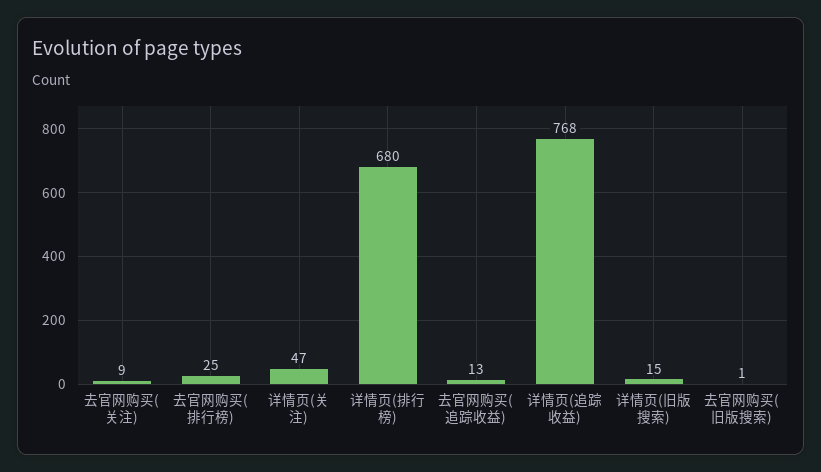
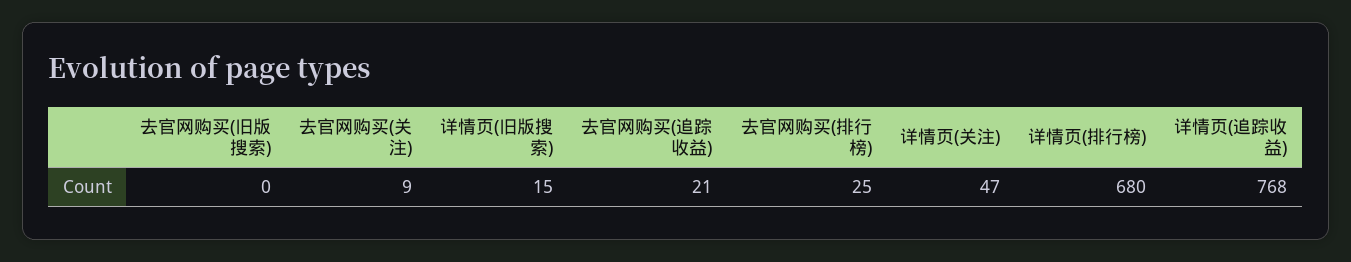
  {
    "去官网购买(关注)": 9,
    "去官网购买(排行榜)": 25,
    "详情页(关注)": 47,
    "详情页(排行榜)": 680,
-   "去官网购买(追踪收益)": 13,
+   "去官网购买(追踪收益)": 21,
    "详情页(追踪收益)": 768,
    "详情页(旧版搜索)": 15,
-   "去官网购买(旧版搜索)": 1
+   "去官网购买(旧版搜索)": 0
  }

